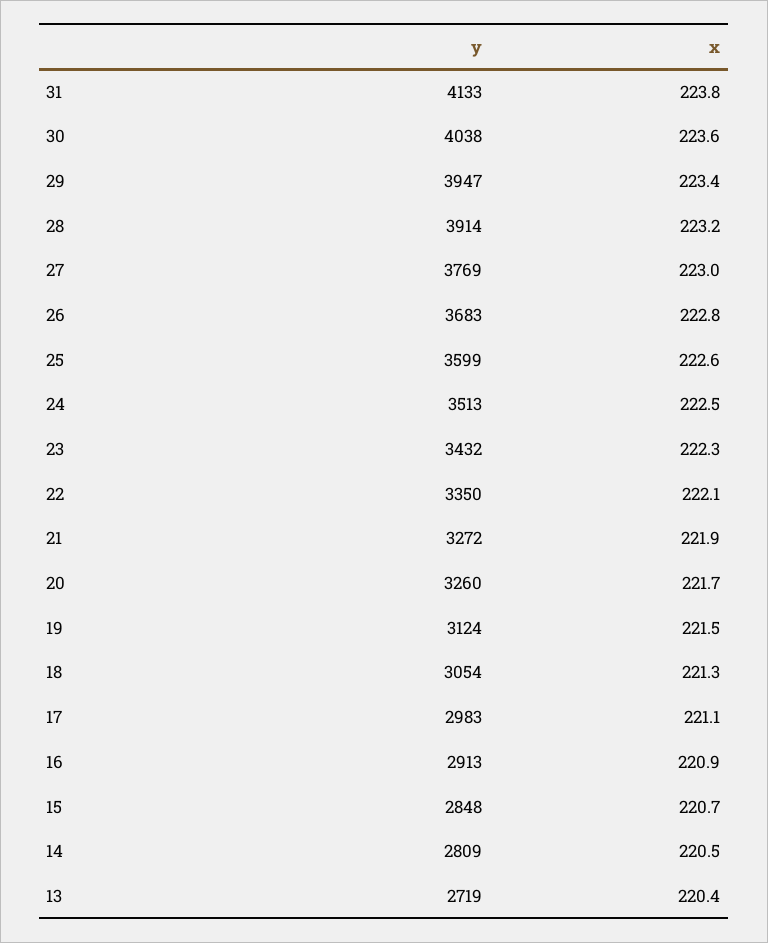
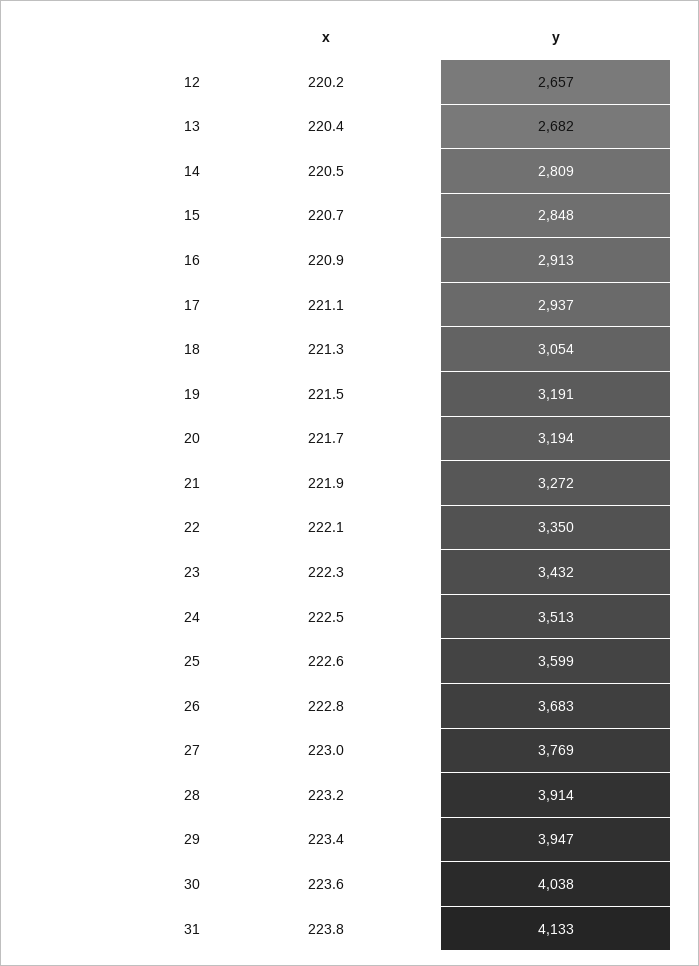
  {
    "y": {
      "31": 4133,
      "30": 4038,
      "29": 3947,
      "28": 3914,
      "27": 3769,
      "26": 3683,
      "25": 3599,
      "24": 3513,
      "23": 3432,
      "22": 3350,
      "21": 3272,
-     "20": 3260,
+     "20": 3194,
-     "19": 3124,
+     "19": 3191,
      "18": 3054,
-     "17": 2983,
+     "17": 2937,
      "16": 2913,
      "15": 2848,
      "14": 2809,
-     "13": 2719
+     "13": 2682,
+     "12": 2657
    },
    "x": {
      "31": 223.8,
      "30": 223.6,
      "29": 223.4,
      "28": 223.2,
      "27": 223,
      "26": 222.8,
      "25": 222.6,
      "24": 222.5,
      "23": 222.3,
      "22": 222.1,
      "21": 221.9,
      "20": 221.7,
      "19": 221.5,
      "18": 221.3,
      "17": 221.1,
      "16": 220.9,
      "15": 220.7,
      "14": 220.5,
-     "13": 220.4
+     "13": 220.4,
+     "12": 220.2
    }
  }

